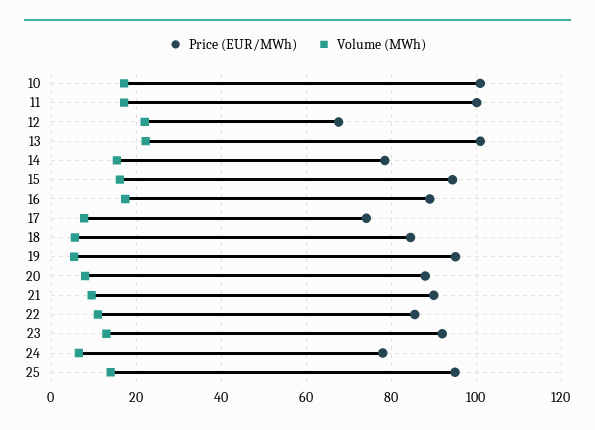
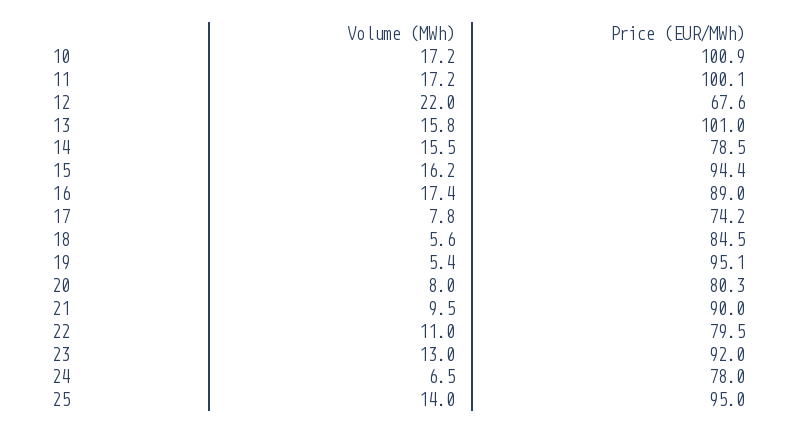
  {
    "Price (EUR/MWh)": {
      "10": 100.9,
      "11": 100.1,
      "12": 67.6,
      "13": 101,
      "14": 78.5,
      "15": 94.4,
      "16": 89,
      "17": 74.2,
      "18": 84.5,
      "19": 95.1,
-     "20": 88,
+     "20": 80.3,
      "21": 90,
-     "22": 86,
+     "22": 79.5,
      "23": 92,
      "24": 78,
      "25": 95
    },
    "Volume (MWh)": {
      "10": 17.2,
      "11": 17.2,
      "12": 22,
-     "13": 22,
+     "13": 15.8,
      "14": 15.5,
      "15": 16.2,
      "16": 17.4,
      "17": 7.8,
      "18": 5.6,
      "19": 5.4,
      "20": 8,
      "21": 9.5,
      "22": 11,
      "23": 13,
      "24": 6.5,
      "25": 14
    }
  }

